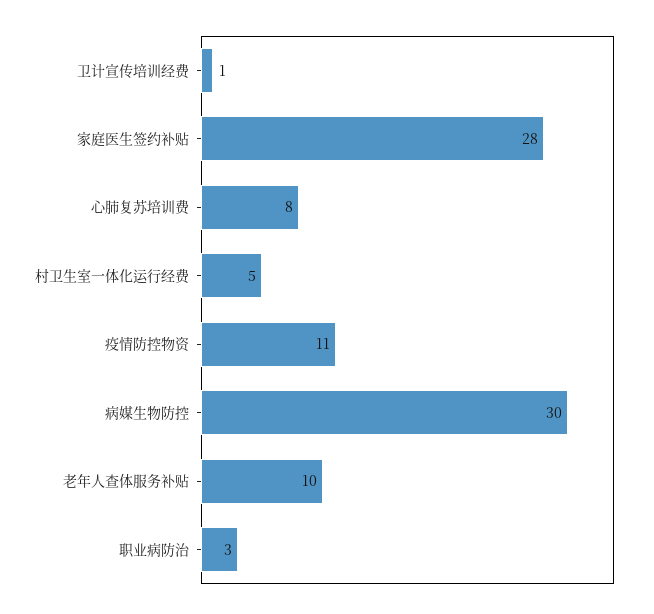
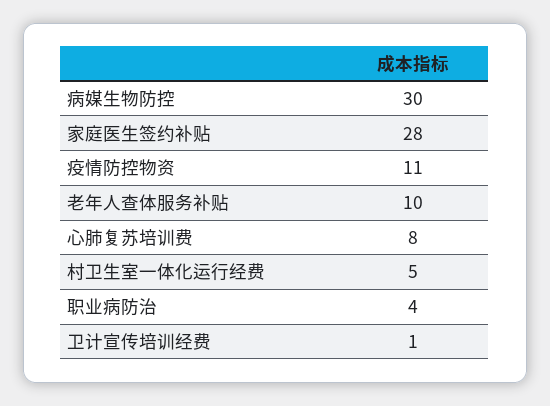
  {
    "卫计宣传培训经费": 1,
    "家庭医生签约补贴": 28,
    "心肺复苏培训费": 8,
    "村卫生室一体化运行经费": 5,
    "疫情防控物资": 11,
    "病媒生物防控": 30,
    "老年人查体服务补贴": 10,
-   "职业病防治": 3
+   "职业病防治": 4
  }

